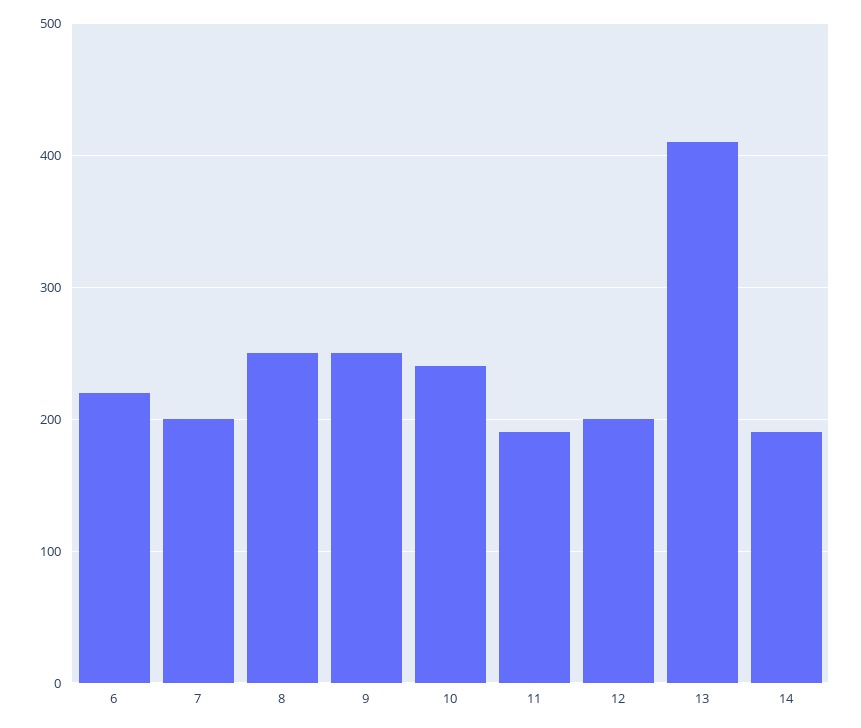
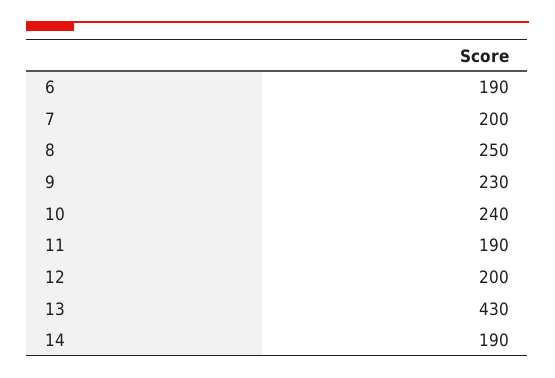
  {
-   "6": 220,
+   "6": 190,
    "7": 200,
    "8": 250,
-   "9": 250,
+   "9": 230,
    "10": 240,
    "11": 190,
    "12": 200,
-   "13": 410,
+   "13": 430,
    "14": 190
  }

